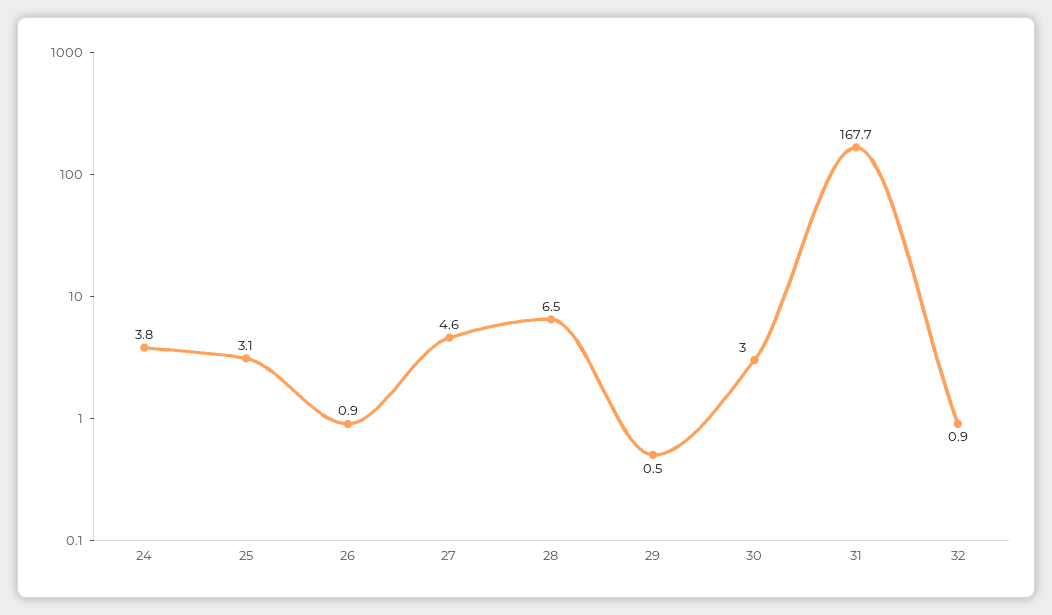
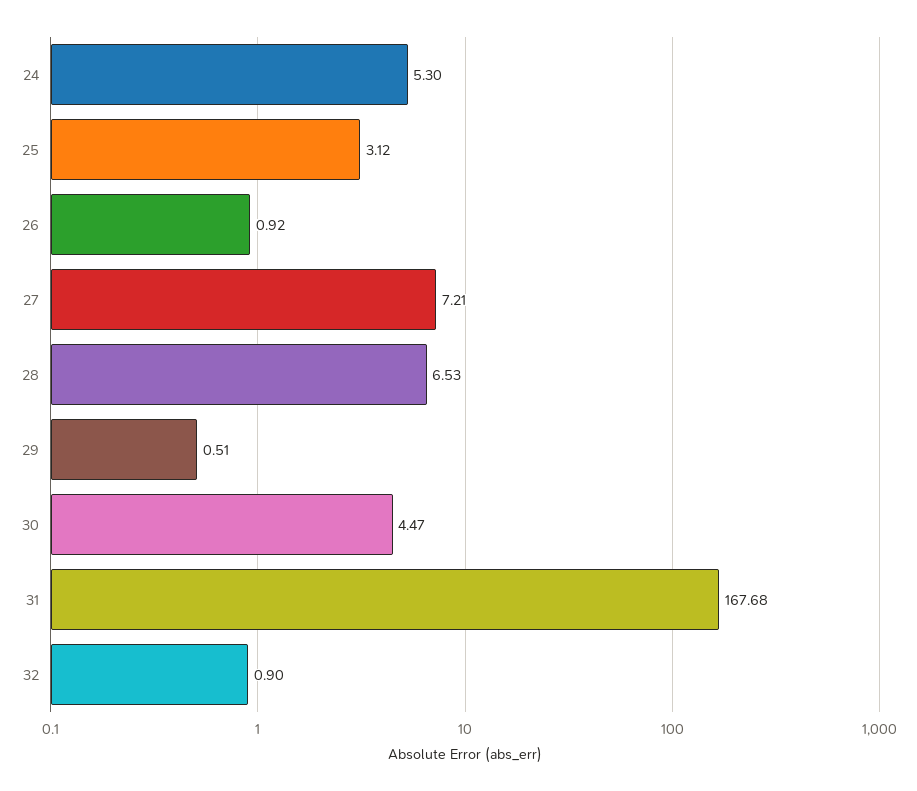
  {
-   "24": 3.8,
+   "24": 5.3,
    "25": 3.12,
    "26": 0.92,
-   "27": 4.6,
+   "27": 7.21,
    "28": 6.53,
    "29": 0.51,
-   "30": 3,
+   "30": 4.47,
    "31": 167.68,
    "32": 0.9
  }

